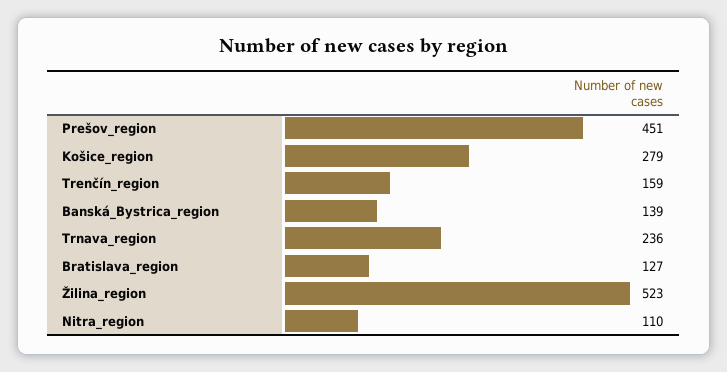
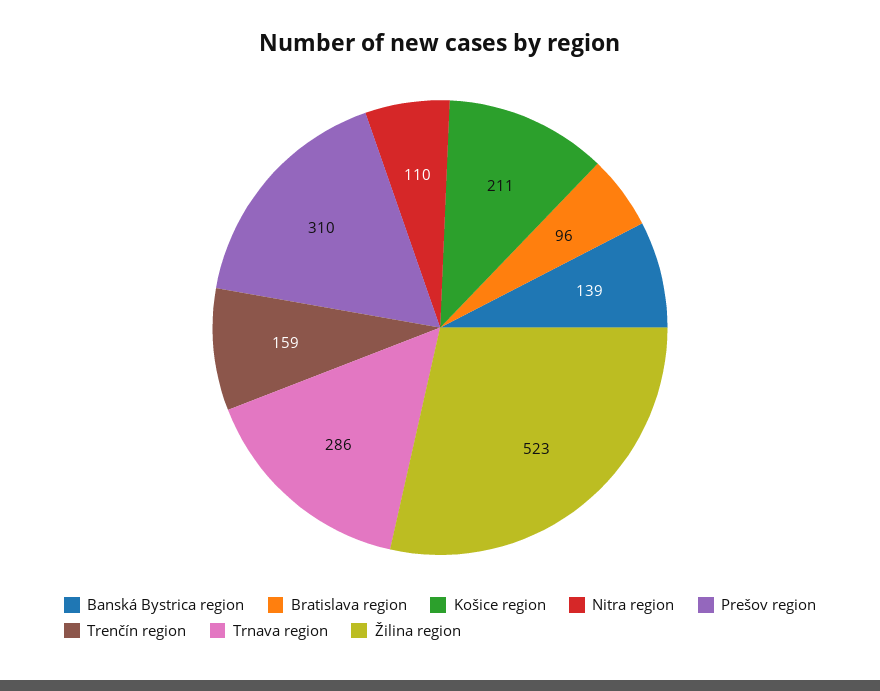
  {
-   "Prešov_region": 451,
+   "Prešov_region": 310,
-   "Košice_region": 279,
+   "Košice_region": 211,
    "Trenčín_region": 159,
    "Banská_Bystrica_region": 139,
-   "Trnava_region": 236,
+   "Trnava_region": 286,
-   "Bratislava_region": 127,
+   "Bratislava_region": 96,
    "Žilina_region": 523,
    "Nitra_region": 110
  }

